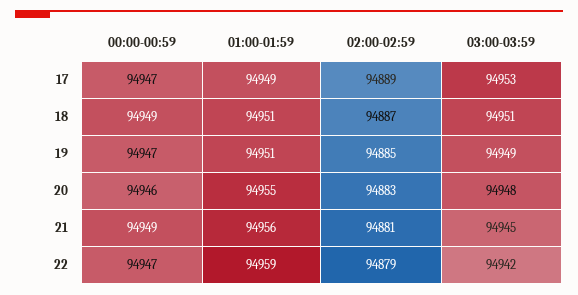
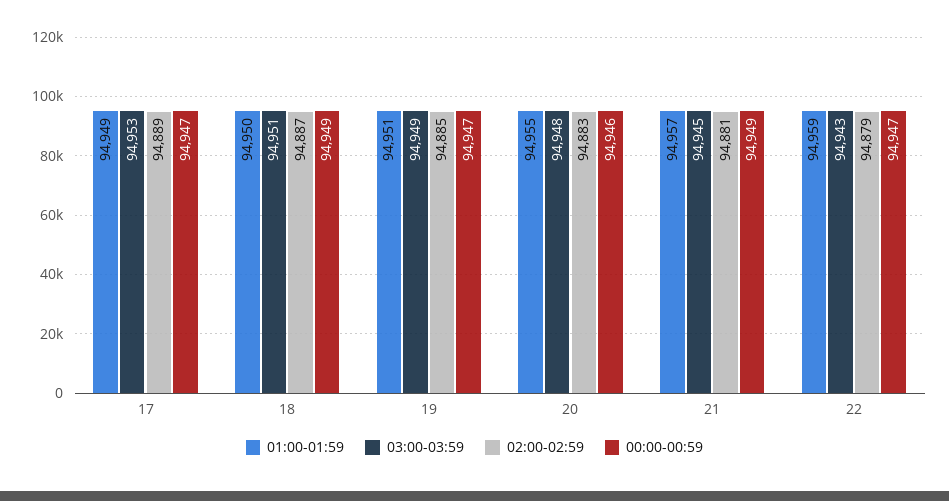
  {
    "00:00-00:59": {
      "17": 94947,
      "18": 94949,
      "19": 94947,
      "20": 94946,
      "21": 94949,
      "22": 94947
    },
    "01:00-01:59": {
      "17": 94949,
-     "18": 94951,
+     "18": 94950,
      "19": 94951,
      "20": 94955,
-     "21": 94956,
+     "21": 94957,
      "22": 94959
    },
    "02:00-02:59": {
      "17": 94889,
      "18": 94887,
      "19": 94885,
      "20": 94883,
      "21": 94881,
      "22": 94879
    },
    "03:00-03:59": {
      "17": 94953,
      "18": 94951,
      "19": 94949,
      "20": 94948,
      "21": 94945,
-     "22": 94942
+     "22": 94943
    }
  }

